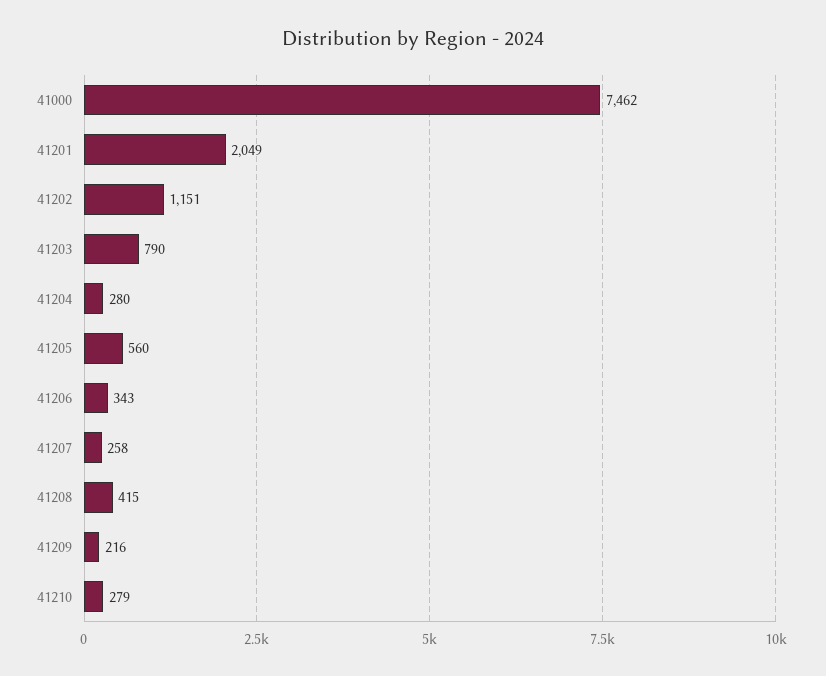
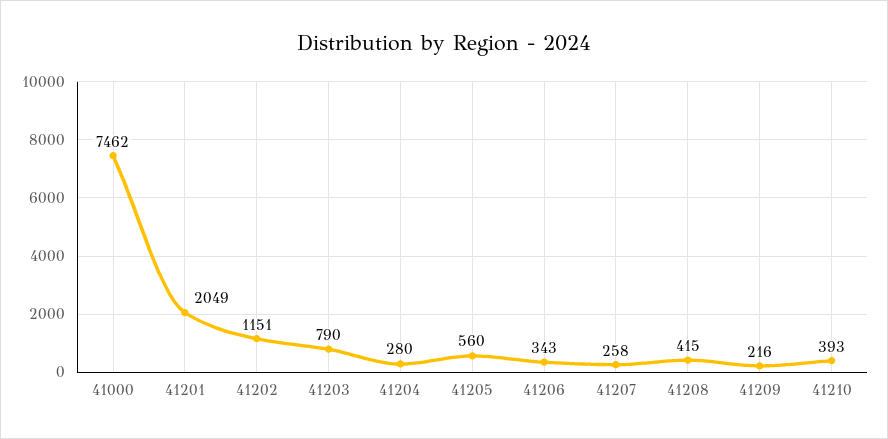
  {
    "41000": 7462,
    "41201": 2049,
    "41202": 1151,
    "41203": 790,
    "41204": 280,
    "41205": 560,
    "41206": 343,
    "41207": 258,
    "41208": 415,
    "41209": 216,
-   "41210": 279
+   "41210": 393
  }

